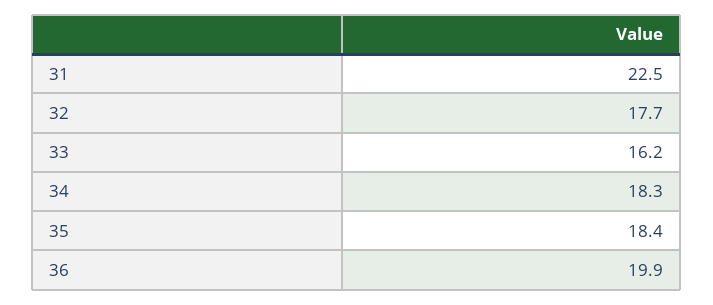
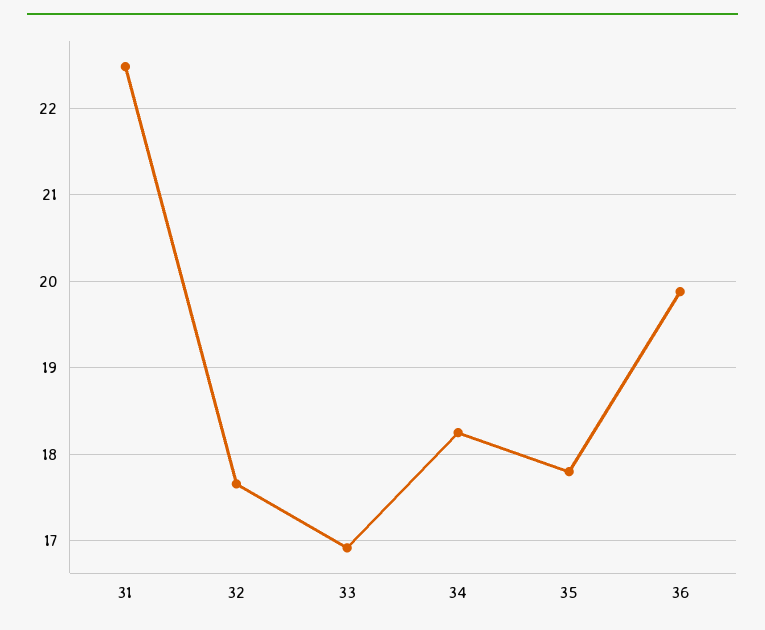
  {
    "31": 22.5,
    "32": 17.7,
-   "33": 16.2,
+   "33": 16.9,
    "34": 18.3,
-   "35": 18.4,
+   "35": 17.8,
    "36": 19.9
  }

